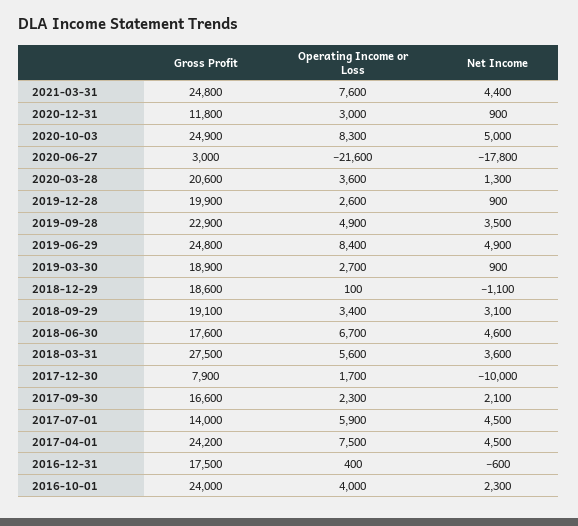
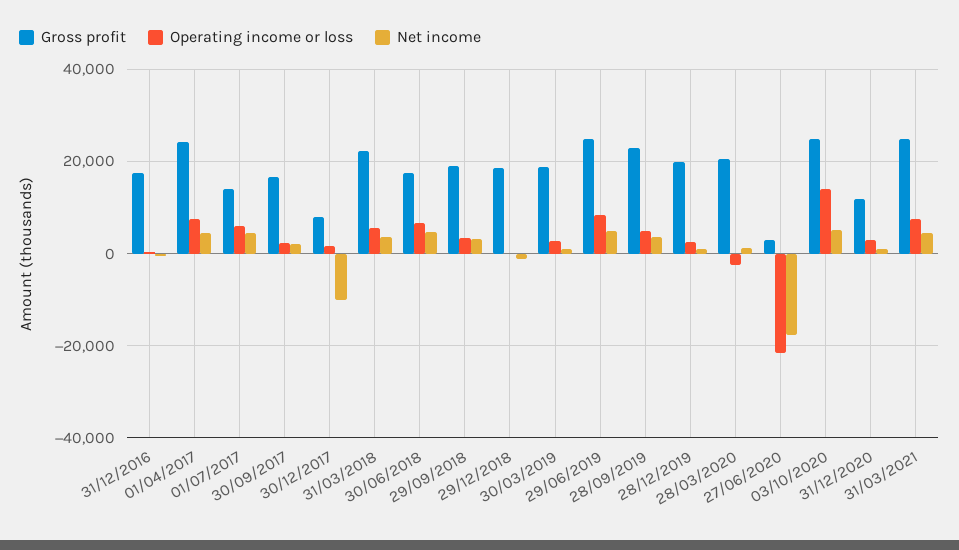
  {
    "Gross Profit": {
      "2021-03-31": 24800,
      "2020-12-31": 11800,
      "2020-10-03": 24900,
      "2020-06-27": 3000,
      "2020-03-28": 20600,
      "2019-12-28": 19900,
      "2019-09-28": 22900,
      "2019-06-29": 24800,
      "2019-03-30": 18900,
      "2018-12-29": 18600,
      "2018-09-29": 19100,
      "2018-06-30": 17600,
-     "2018-03-31": 27500,
+     "2018-03-31": 22000,
      "2017-12-30": 7900,
      "2017-09-30": 16600,
      "2017-07-01": 14000,
      "2017-04-01": 24200,
-     "2016-12-31": 17500,
+     "2016-12-31": 17500
-     "2016-10-01": 24000
    },
    "Operating Income or Loss": {
      "2021-03-31": 7600,
      "2020-12-31": 3000,
-     "2020-10-03": 8300,
+     "2020-10-03": 14000,
      "2020-06-27": -21600,
-     "2020-03-28": 3600,
+     "2020-03-28": -2000,
      "2019-12-28": 2600,
      "2019-09-28": 4900,
      "2019-06-29": 8400,
      "2019-03-30": 2700,
      "2018-12-29": 100,
      "2018-09-29": 3400,
      "2018-06-30": 6700,
      "2018-03-31": 5600,
      "2017-12-30": 1700,
      "2017-09-30": 2300,
      "2017-07-01": 5900,
      "2017-04-01": 7500,
-     "2016-12-31": 400,
+     "2016-12-31": 400
-     "2016-10-01": 4000
    },
    "Net Income": {
      "2021-03-31": 4400,
      "2020-12-31": 900,
      "2020-10-03": 5000,
      "2020-06-27": -17800,
      "2020-03-28": 1300,
      "2019-12-28": 900,
      "2019-09-28": 3500,
      "2019-06-29": 4900,
      "2019-03-30": 900,
      "2018-12-29": -1100,
      "2018-09-29": 3100,
      "2018-06-30": 4600,
      "2018-03-31": 3600,
      "2017-12-30": -10000,
      "2017-09-30": 2100,
      "2017-07-01": 4500,
      "2017-04-01": 4500,
-     "2016-12-31": -600,
+     "2016-12-31": -600
-     "2016-10-01": 2300
    }
  }

